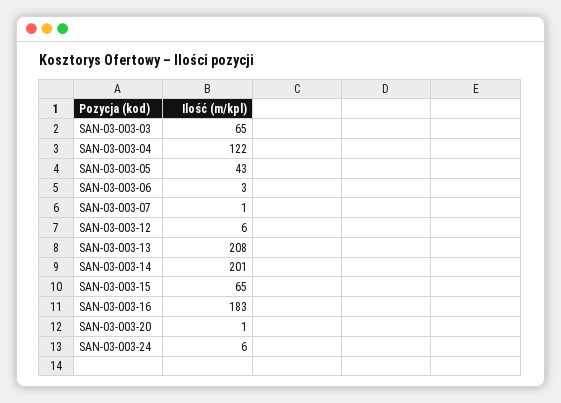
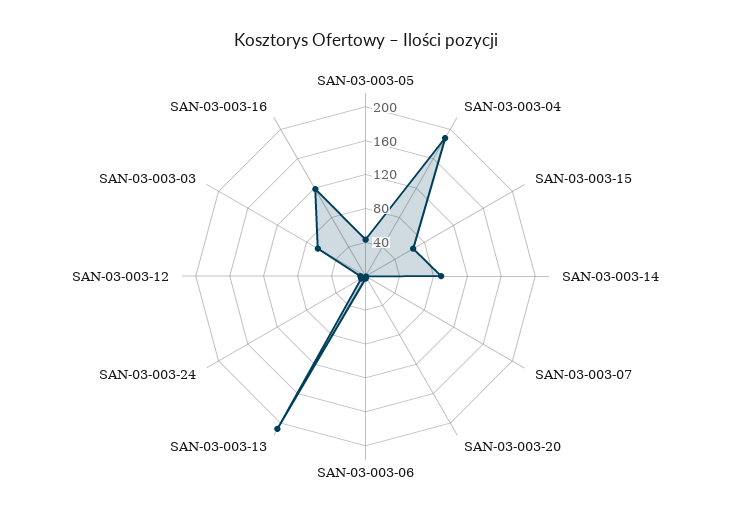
  {
    "SAN-03-003-03": 65,
-   "SAN-03-003-04": 122,
+   "SAN-03-003-04": 190,
    "SAN-03-003-05": 43,
    "SAN-03-003-06": 3,
    "SAN-03-003-07": 1,
    "SAN-03-003-12": 6,
    "SAN-03-003-13": 208,
-   "SAN-03-003-14": 201,
+   "SAN-03-003-14": 90,
    "SAN-03-003-15": 65,
-   "SAN-03-003-16": 183,
+   "SAN-03-003-16": 120,
    "SAN-03-003-20": 1,
    "SAN-03-003-24": 6
  }

